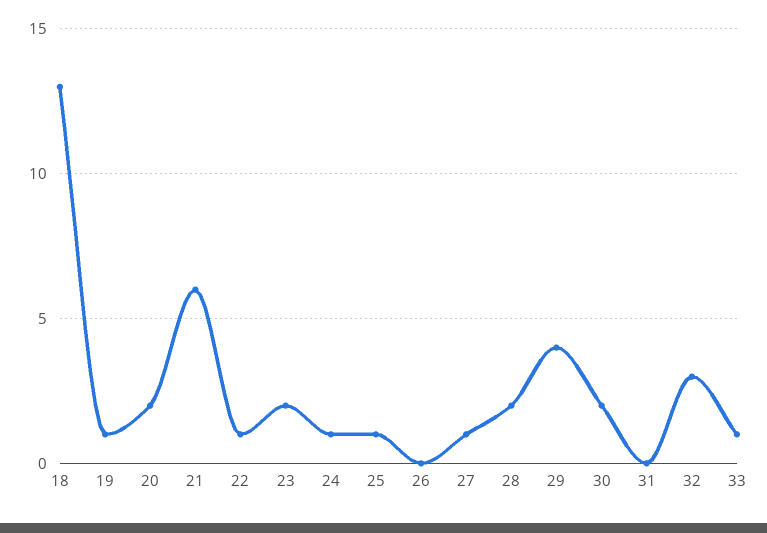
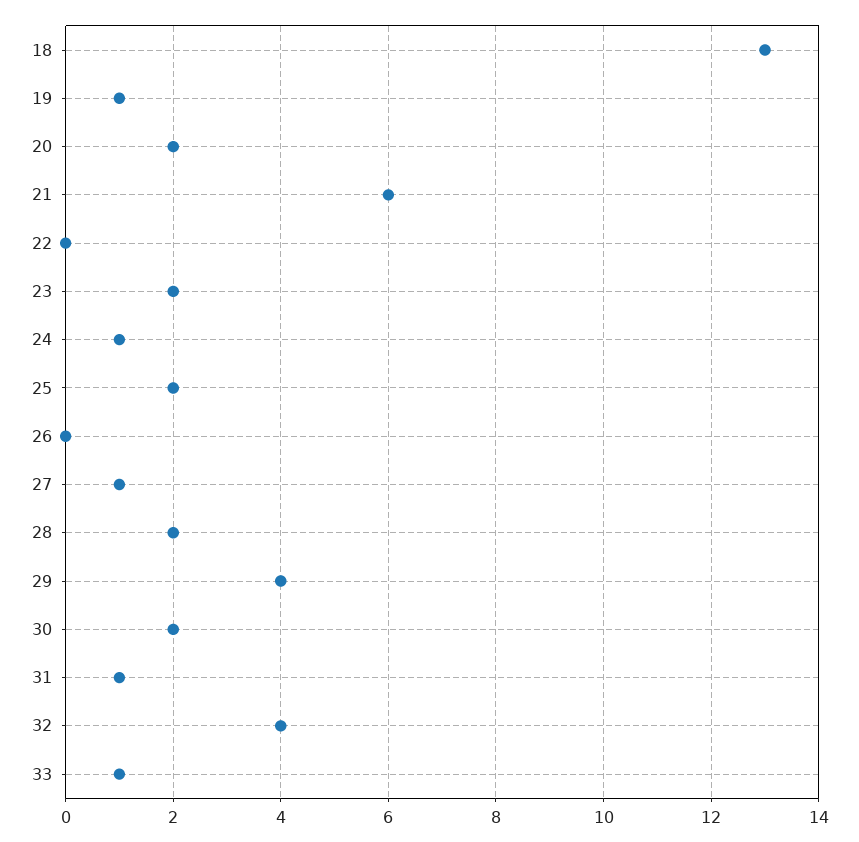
  {
    "18": 13,
    "19": 1,
    "20": 2,
    "21": 6,
-   "22": 1,
+   "22": 0,
    "23": 2,
    "24": 1,
-   "25": 1,
+   "25": 2,
    "26": 0,
    "27": 1,
    "28": 2,
    "29": 4,
    "30": 2,
-   "31": 0,
+   "31": 1,
-   "32": 3,
+   "32": 4,
    "33": 1
  }

